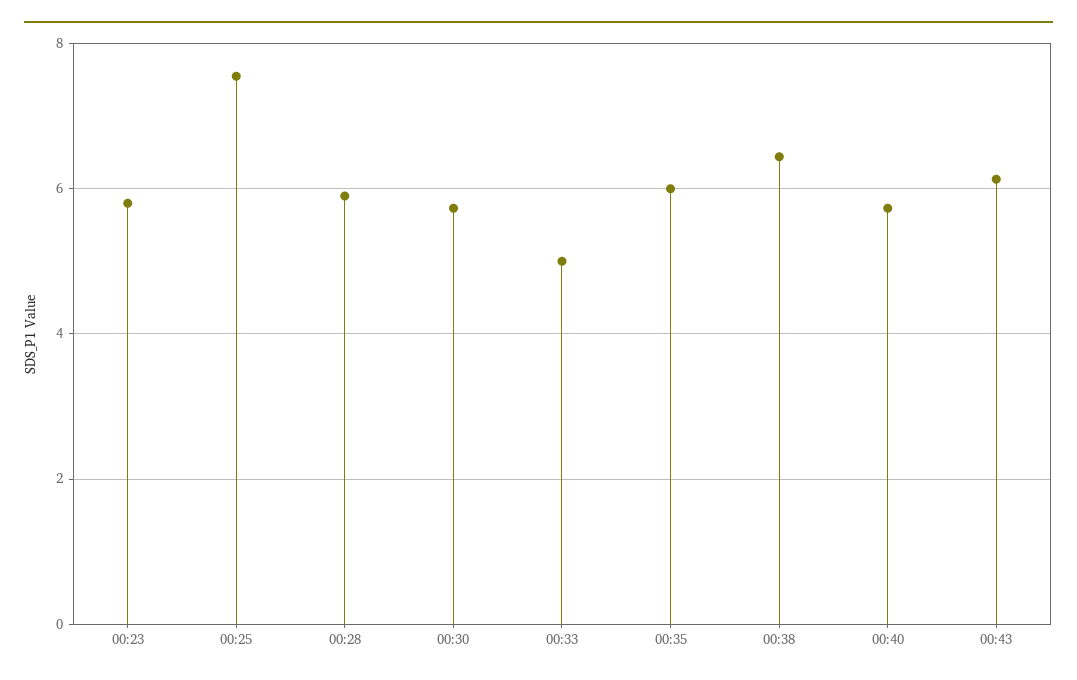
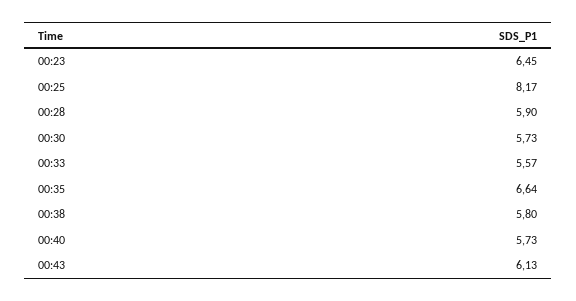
  {
-   "00:23": 5.8,
+   "00:23": 6.45,
-   "00:25": 7.6,
+   "00:25": 8.17,
    "00:28": 5.9,
    "00:30": 5.73,
-   "00:33": 5,
+   "00:33": 5.57,
-   "00:35": 6,
+   "00:35": 6.64,
-   "00:38": 6.4,
+   "00:38": 5.8,
    "00:40": 5.73,
    "00:43": 6.13
  }

